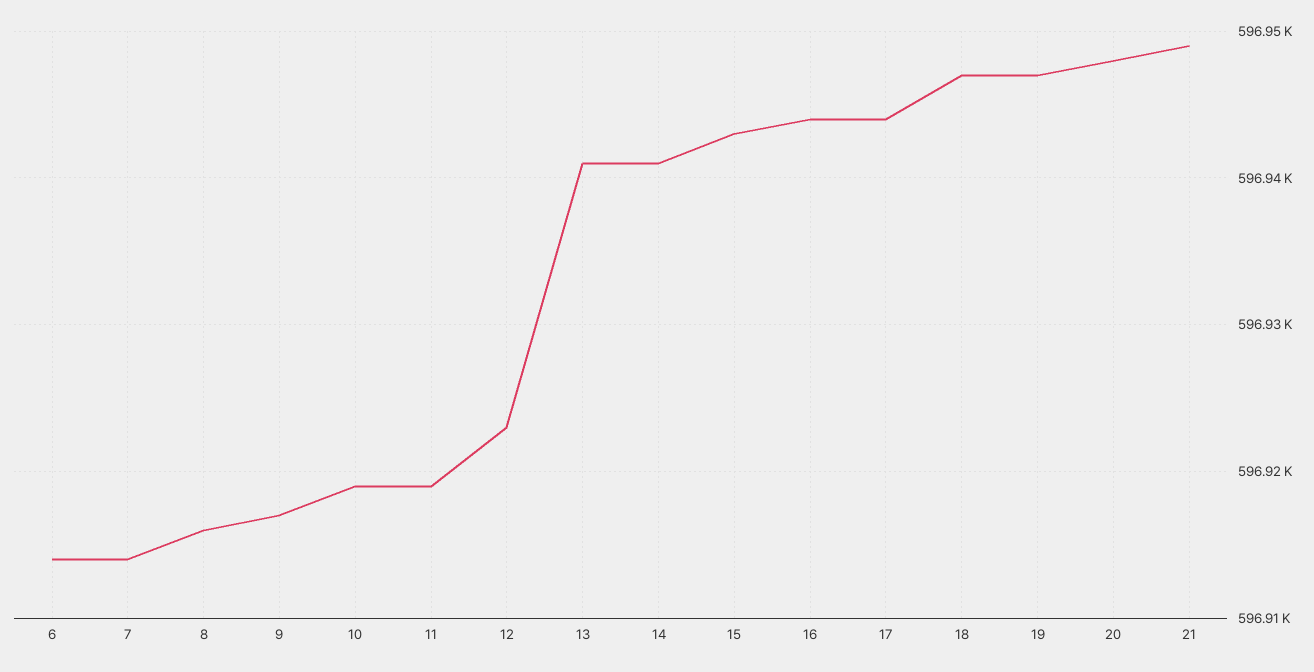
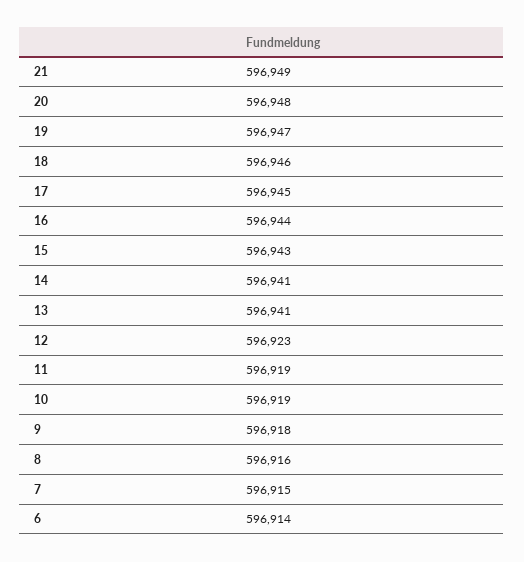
  {
    "6": 596914,
-   "7": 596914,
+   "7": 596915,
    "8": 596916,
-   "9": 596917,
+   "9": 596918,
    "10": 596919,
    "11": 596919,
    "12": 596923,
    "13": 596941,
    "14": 596941,
    "15": 596943,
    "16": 596944,
-   "17": 596944,
+   "17": 596945,
-   "18": 596947,
+   "18": 596946,
    "19": 596947,
    "20": 596948,
    "21": 596949
  }

